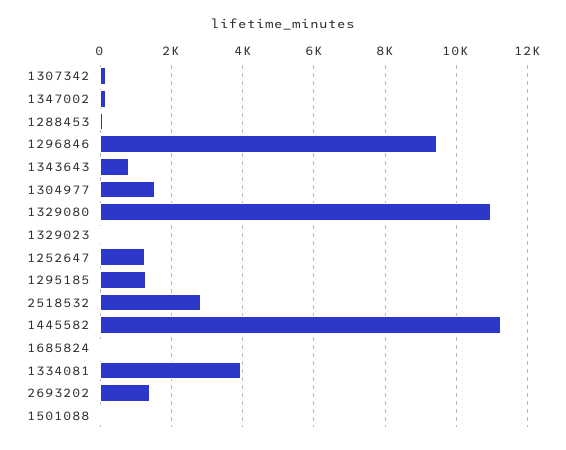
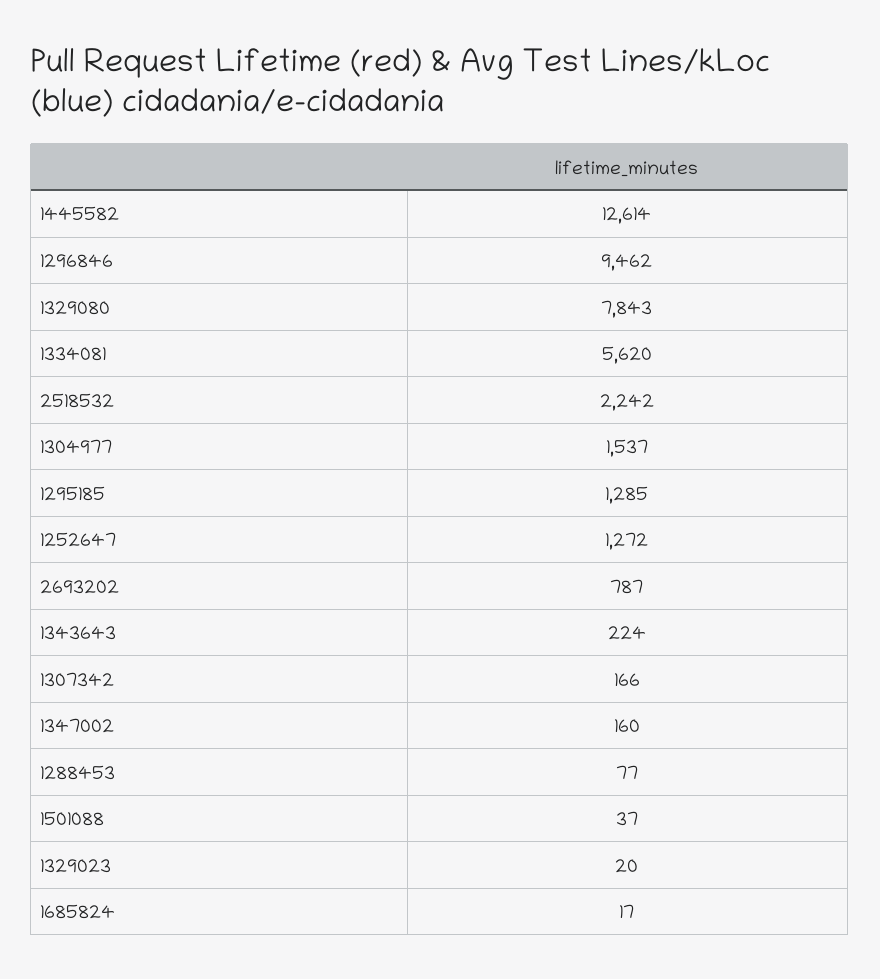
  {
    "1307342": 166,
    "1347002": 160,
    "1288453": 77,
    "1296846": 9462,
-   "1343643": 800,
+   "1343643": 224,
    "1304977": 1537,
-   "1329080": 11000,
+   "1329080": 7843,
    "1329023": 20,
    "1252647": 1272,
    "1295185": 1285,
-   "2518532": 2800,
+   "2518532": 2242,
-   "1445582": 11200,
+   "1445582": 12614,
    "1685824": 17,
-   "1334081": 4000,
+   "1334081": 5620,
-   "2693202": 1400,
+   "2693202": 787,
    "1501088": 37
  }

